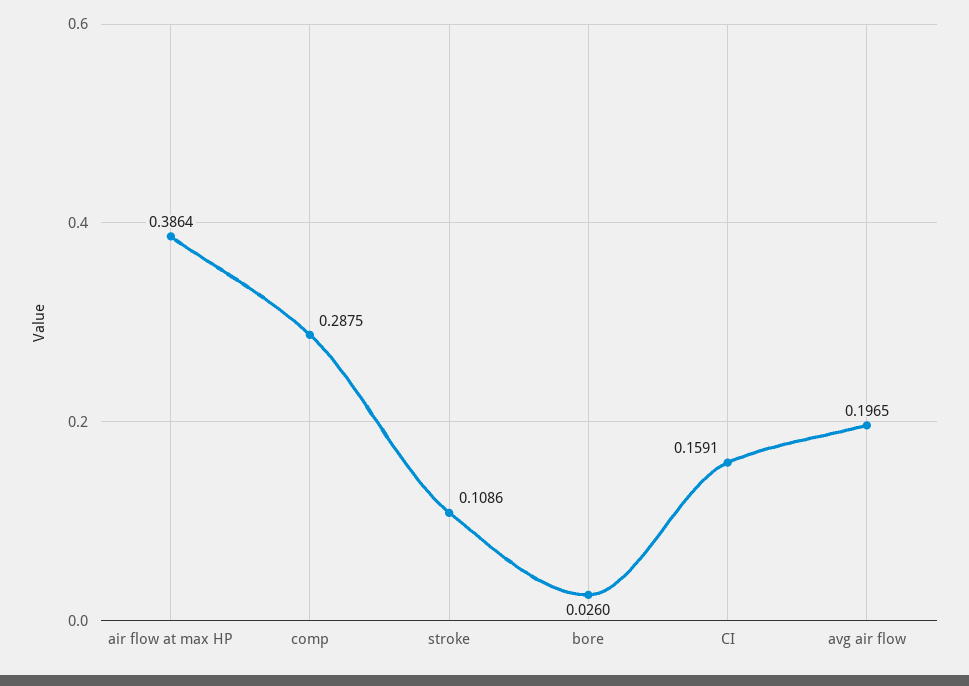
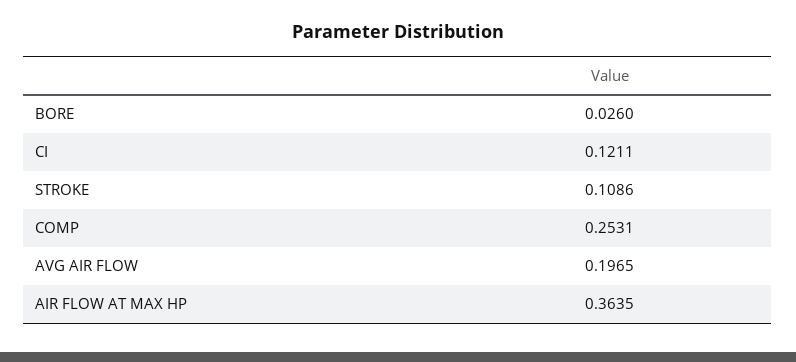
  {
-   "air flow at max HP": 0.3864,
+   "air flow at max HP": 0.3635,
-   "comp": 0.2875,
+   "comp": 0.2531,
    "stroke": 0.1086,
    "bore": 0.026,
-   "CI": 0.1591,
+   "CI": 0.1211,
    "avg air flow": 0.1965
  }

